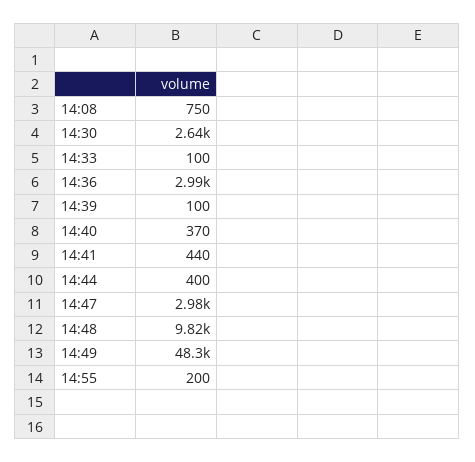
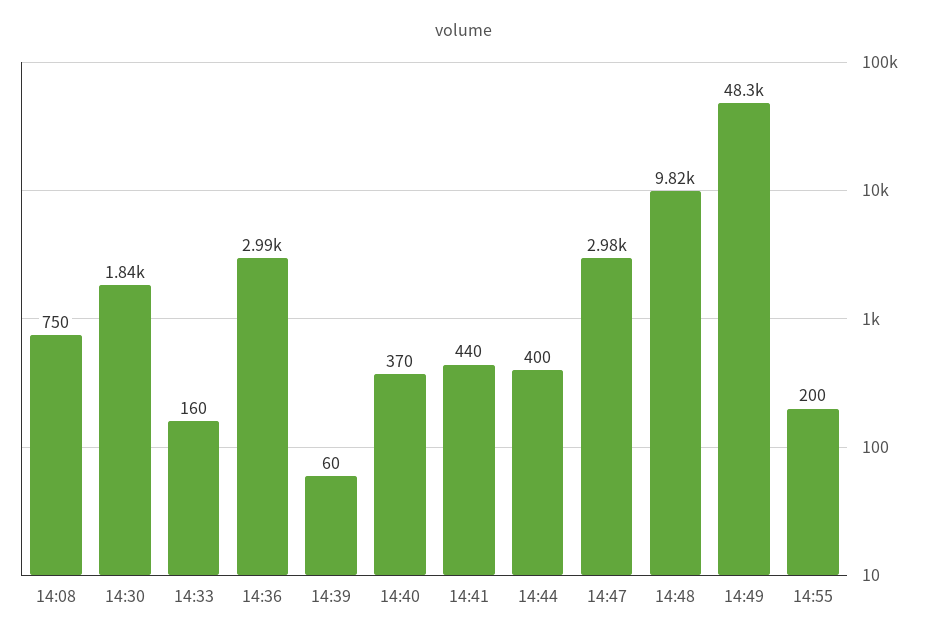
  {
    "14:08": 750,
-   "14:30": 2640,
+   "14:30": 1840,
-   "14:33": 100,
+   "14:33": 160,
    "14:36": 2990,
-   "14:39": 100,
+   "14:39": 60,
    "14:40": 370,
    "14:41": 440,
    "14:44": 400,
    "14:47": 2980,
    "14:48": 9820,
    "14:49": 48300,
    "14:55": 200
  }

